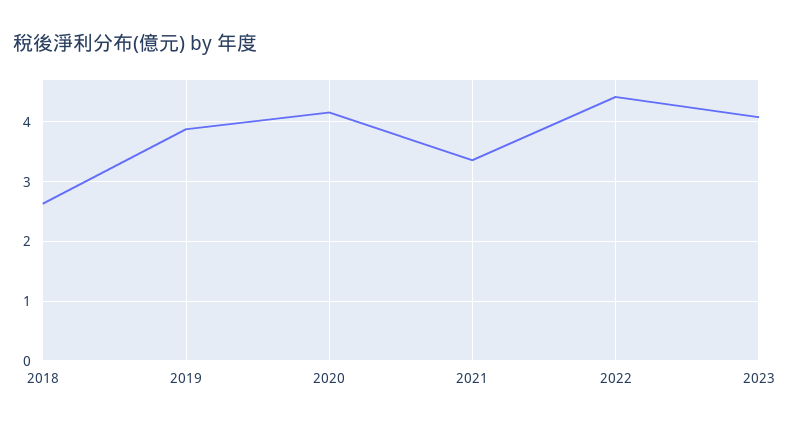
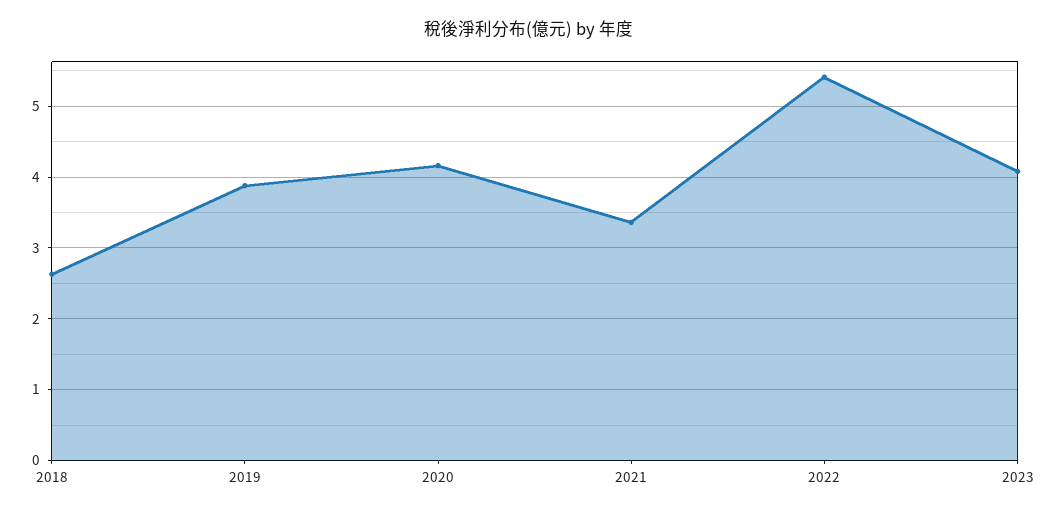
  {
    "2018": 2.6,
    "2019": 3.9,
    "2020": 4.2,
    "2021": 3.4,
-   "2022": 4.4,
+   "2022": 5.4,
    "2023": 4.1
  }

